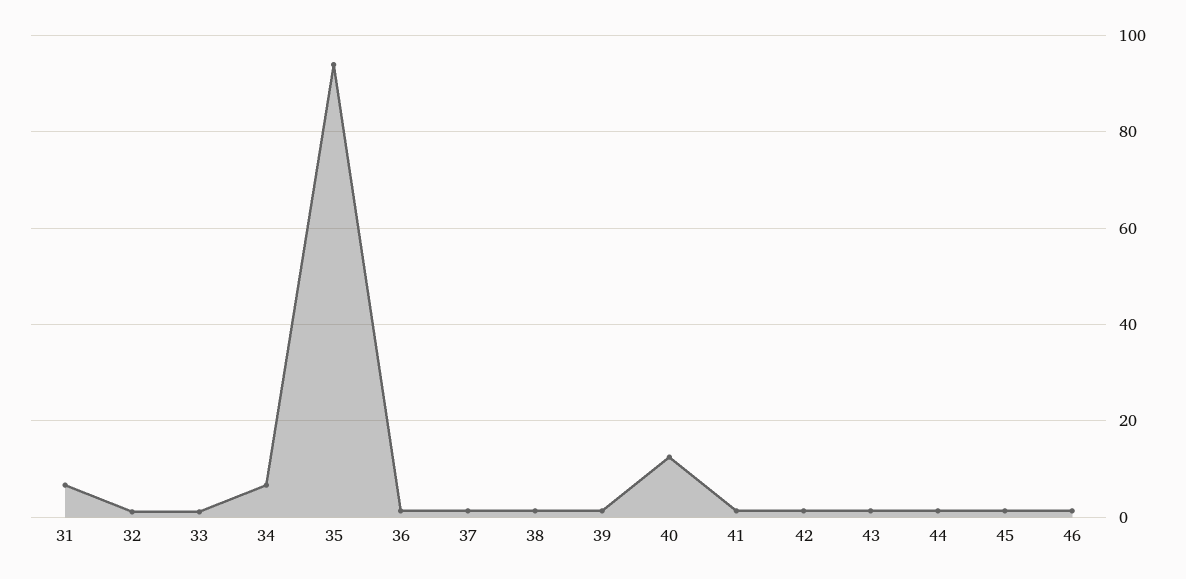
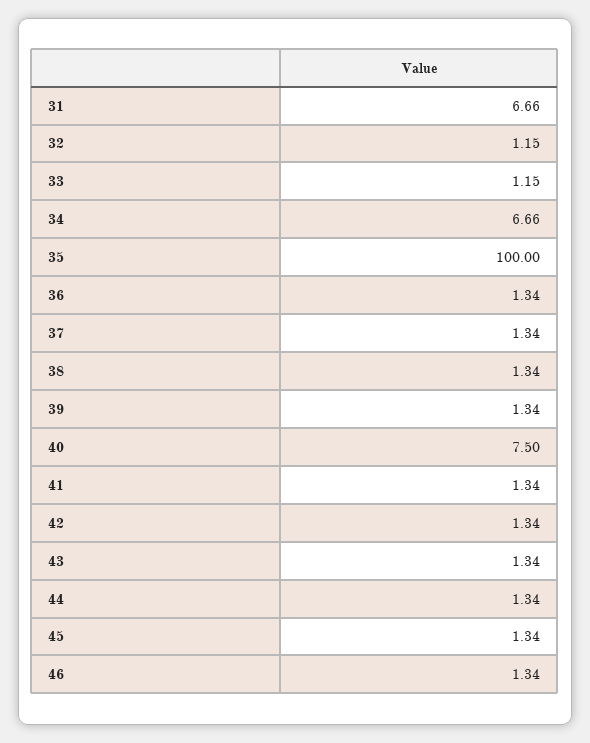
  {
    "31": 6.66,
    "32": 1.15,
    "33": 1.15,
    "34": 6.66,
-   "35": 94,
+   "35": 100,
    "36": 1.34,
    "37": 1.34,
    "38": 1.34,
    "39": 1.34,
-   "40": 12,
+   "40": 7.5,
    "41": 1.34,
    "42": 1.34,
    "43": 1.34,
    "44": 1.34,
    "45": 1.34,
    "46": 1.34
  }

